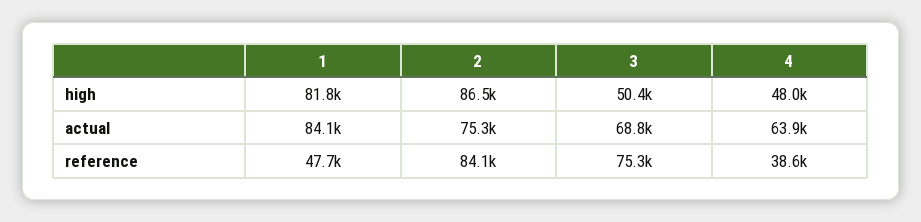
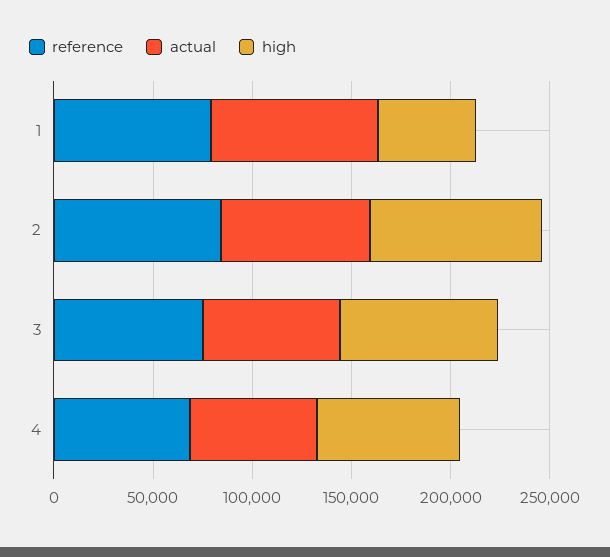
  {
    "high": {
-     "1": 81800,
+     "1": 50000,
      "2": 86500,
-     "3": 50400,
+     "3": 80000,
-     "4": 48000
+     "4": 70000
    },
    "actual": {
      "1": 84100,
      "2": 75300,
      "3": 68800,
      "4": 63900
    },
    "reference": {
-     "1": 47700,
+     "1": 80000,
      "2": 84100,
      "3": 75300,
-     "4": 38600
+     "4": 70000
    }
  }

